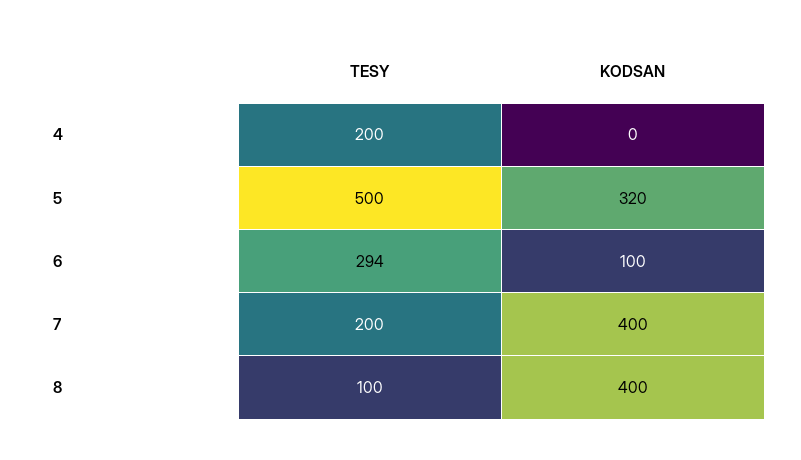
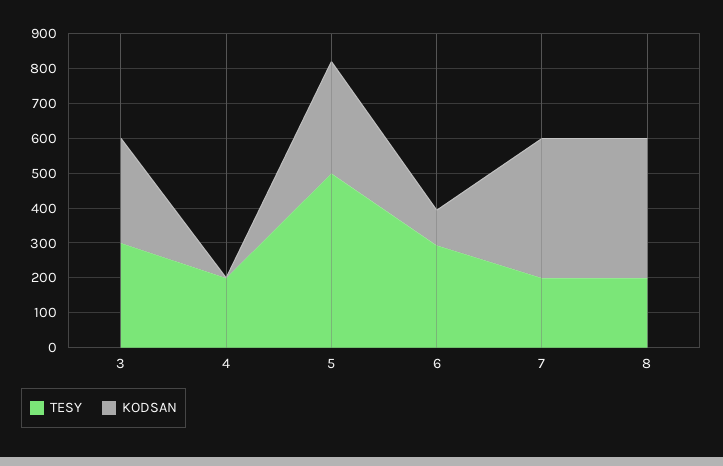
  {
    "TESY": {
      "4": 200,
      "5": 500,
      "6": 294,
      "7": 200,
-     "8": 100
+     "8": 200,
+     "3": 300
    },
    "KODSAN": {
      "4": 0,
      "5": 320,
      "6": 100,
      "7": 400,
-     "8": 400
+     "8": 400,
+     "3": 300
    }
  }

